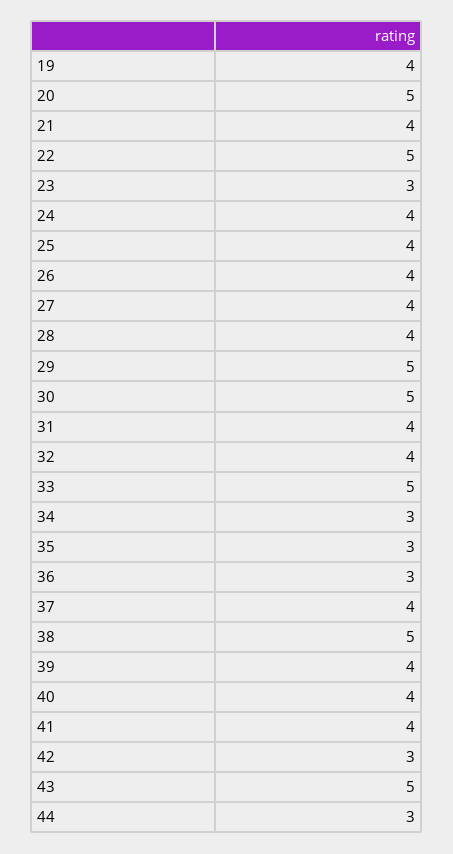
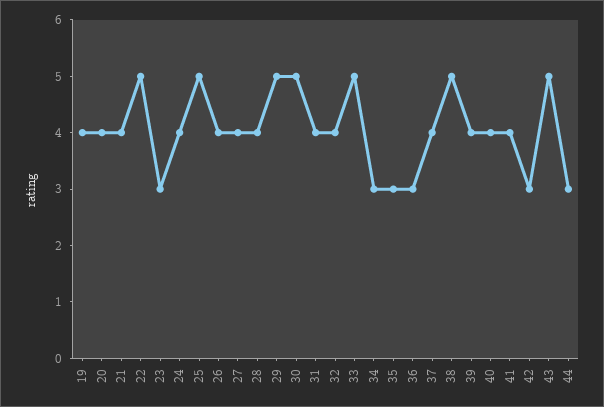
  {
    "19": 4,
-   "20": 5,
+   "20": 4,
    "21": 4,
    "22": 5,
    "23": 3,
    "24": 4,
-   "25": 4,
+   "25": 5,
    "26": 4,
    "27": 4,
    "28": 4,
    "29": 5,
    "30": 5,
    "31": 4,
    "32": 4,
    "33": 5,
    "34": 3,
    "35": 3,
    "36": 3,
    "37": 4,
    "38": 5,
    "39": 4,
    "40": 4,
    "41": 4,
    "42": 3,
    "43": 5,
    "44": 3
  }

